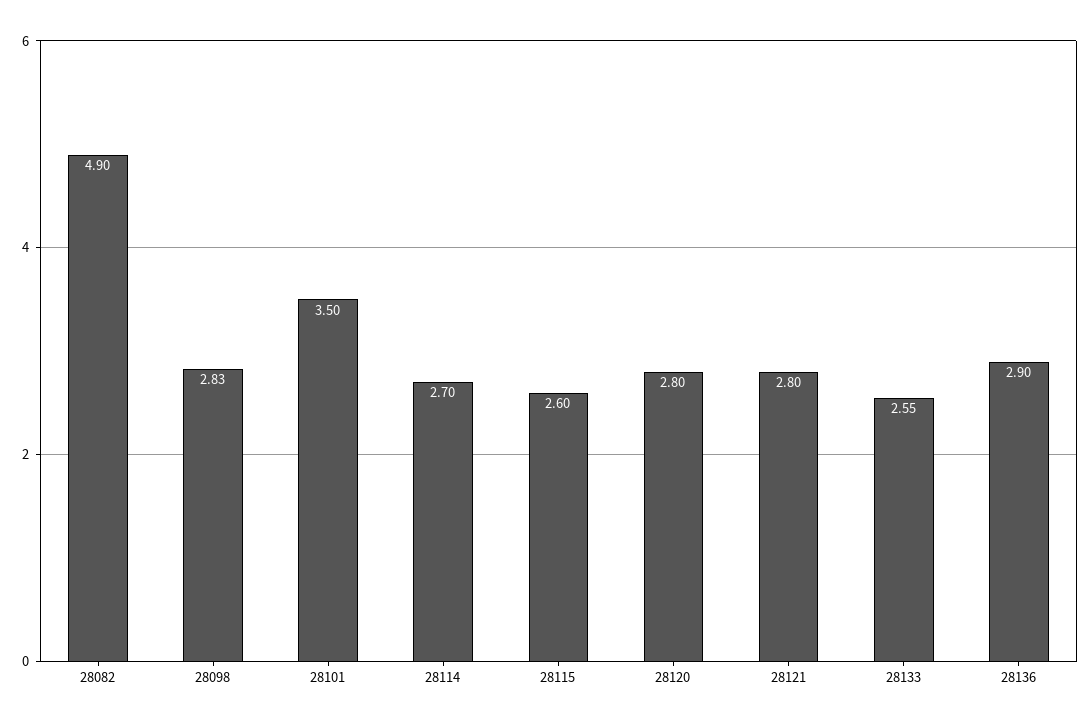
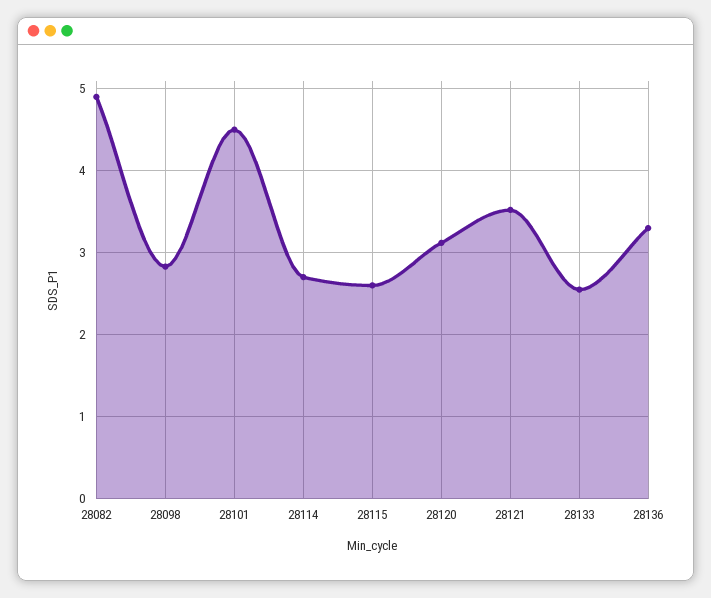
  {
    "28082": 4.9,
    "28098": 2.83,
-   "28101": 3.5,
+   "28101": 4.5,
    "28114": 2.7,
    "28115": 2.6,
-   "28120": 2.8,
+   "28120": 3.1,
-   "28121": 2.8,
+   "28121": 3.5,
    "28133": 2.55,
-   "28136": 2.9
+   "28136": 3.3
  }

